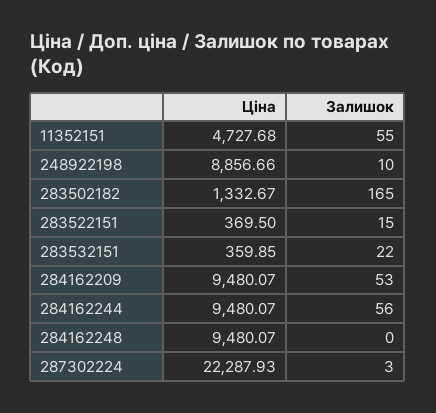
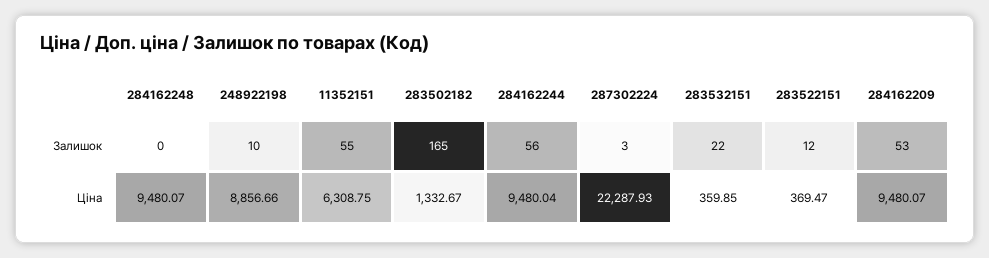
  {
    "Ціна": {
-     "11352151": 4727.68,
+     "11352151": 6308.75,
      "248922198": 8856.66,
      "283502182": 1332.67,
-     "283522151": 369.5,
+     "283522151": 369.47,
      "283532151": 359.85,
      "284162209": 9480.07,
-     "284162244": 9480.07,
+     "284162244": 9480.04,
      "284162248": 9480.07,
      "287302224": 22287.93
    },
    "Залишок": {
      "11352151": 55,
      "248922198": 10,
      "283502182": 165,
-     "283522151": 15,
+     "283522151": 12,
      "283532151": 22,
      "284162209": 53,
      "284162244": 56,
      "284162248": 0,
      "287302224": 3
    }
  }

